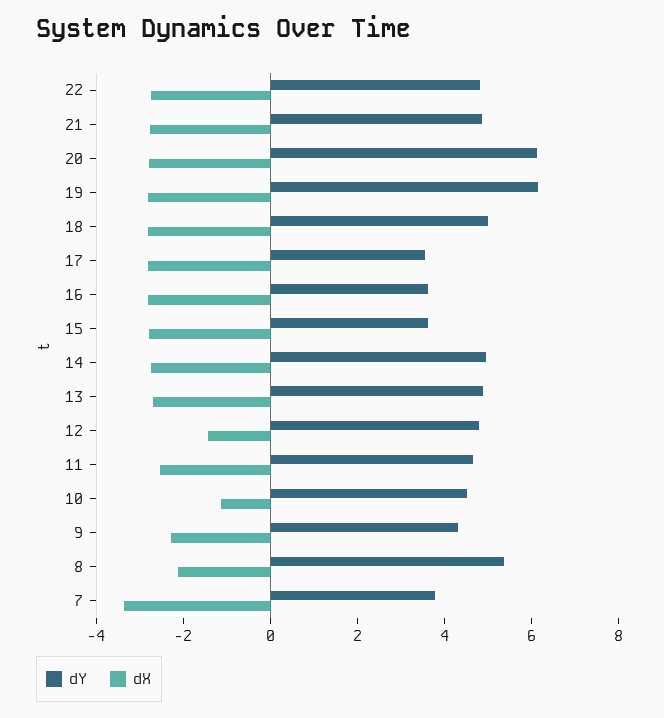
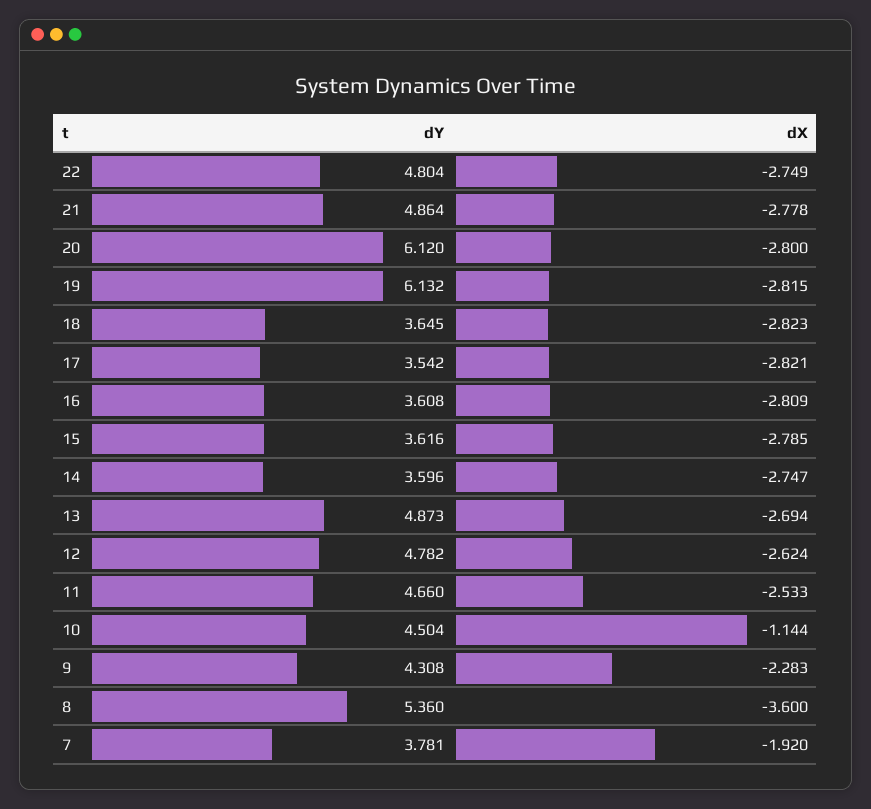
  {
    "dY": {
      "22": 4.804,
      "21": 4.864,
      "20": 6.12,
      "19": 6.132,
-     "18": 5,
+     "18": 3.645,
      "17": 3.542,
      "16": 3.608,
      "15": 3.616,
-     "14": 5,
+     "14": 3.596,
      "13": 4.873,
      "12": 4.782,
      "11": 4.66,
      "10": 4.504,
      "9": 4.308,
      "8": 5.36,
      "7": 3.781
    },
    "dX": {
      "22": -2.749,
      "21": -2.778,
      "20": -2.8,
      "19": -2.815,
      "18": -2.823,
      "17": -2.821,
      "16": -2.809,
      "15": -2.785,
      "14": -2.747,
      "13": -2.694,
-     "12": -1.5,
+     "12": -2.624,
      "11": -2.533,
      "10": -1.144,
      "9": -2.283,
-     "8": -2,
+     "8": -3.6,
-     "7": -3.5
+     "7": -1.92
    }
  }

